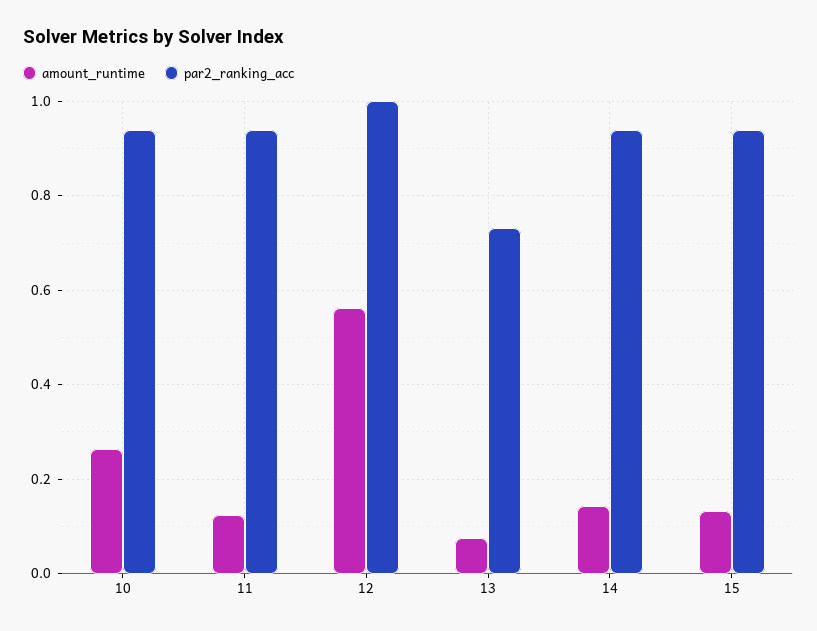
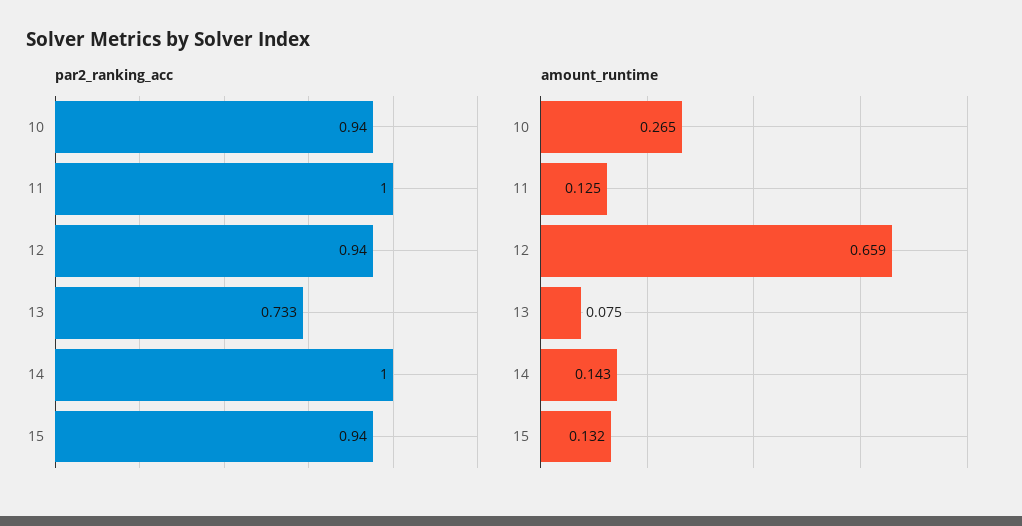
  {
    "amount_runtime": {
      "10": 0.265,
      "11": 0.125,
-     "12": 0.56,
+     "12": 0.659,
      "13": 0.075,
      "14": 0.143,
      "15": 0.132
    },
    "par2_ranking_acc": {
      "10": 0.94,
-     "11": 0.94,
+     "11": 1,
-     "12": 1,
+     "12": 0.94,
      "13": 0.733,
-     "14": 0.94,
+     "14": 1,
      "15": 0.94
    }
  }

